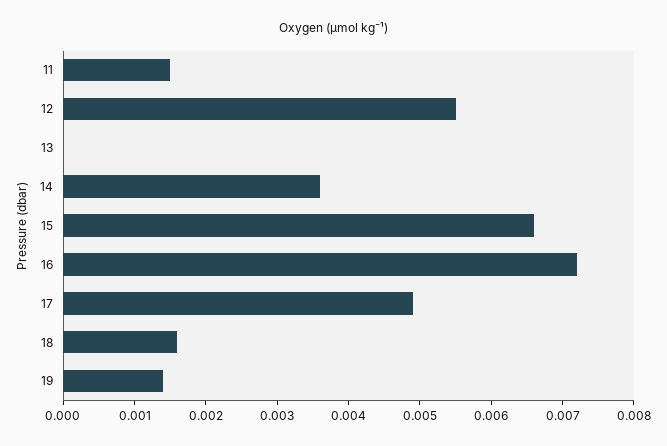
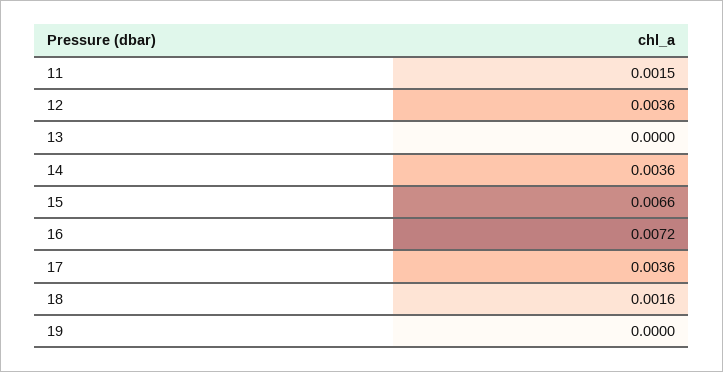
  {
    "11": 0.0015,
-   "12": 0.0055,
+   "12": 0.0036,
    "13": 0,
    "14": 0.0036,
    "15": 0.0066,
    "16": 0.0072,
-   "17": 0.005,
+   "17": 0.0036,
    "18": 0.0016,
-   "19": 0.0015
+   "19": 0
  }

